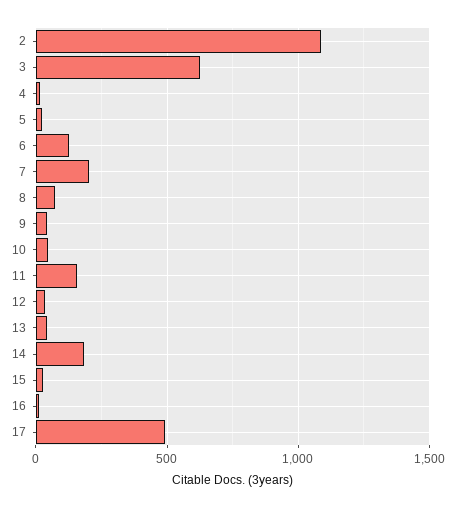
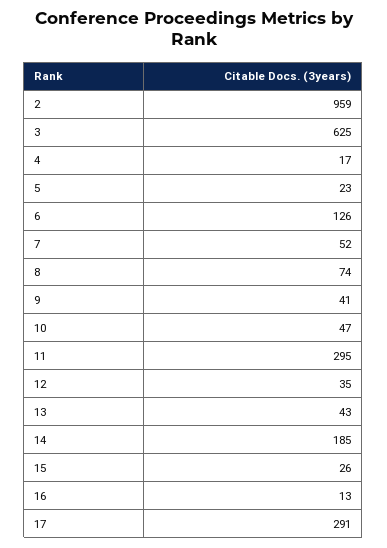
  {
-   "2": 1100,
+   "2": 959,
    "3": 625,
    "4": 17,
    "5": 23,
    "6": 126,
-   "7": 200,
+   "7": 52,
    "8": 74,
    "9": 41,
    "10": 47,
-   "11": 150,
+   "11": 295,
    "12": 35,
    "13": 43,
    "14": 185,
    "15": 26,
    "16": 13,
-   "17": 500
+   "17": 291
  }

